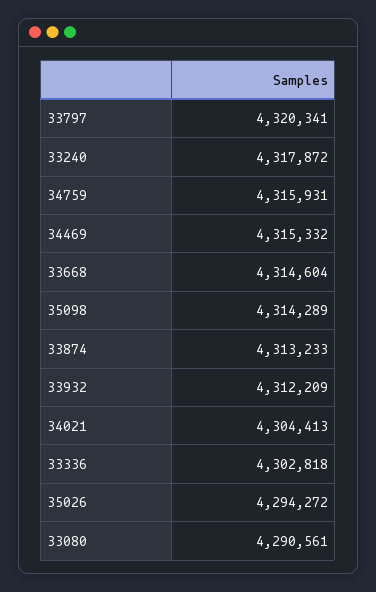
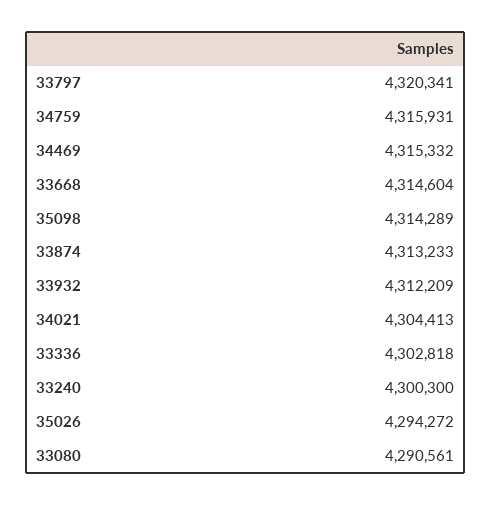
  {
    "33797": 4320341,
-   "33240": 4317872,
+   "33240": 4300300,
    "34759": 4315931,
    "34469": 4315332,
    "33668": 4314604,
    "35098": 4314289,
    "33874": 4313233,
    "33932": 4312209,
    "34021": 4304413,
    "33336": 4302818,
    "35026": 4294272,
    "33080": 4290561
  }

